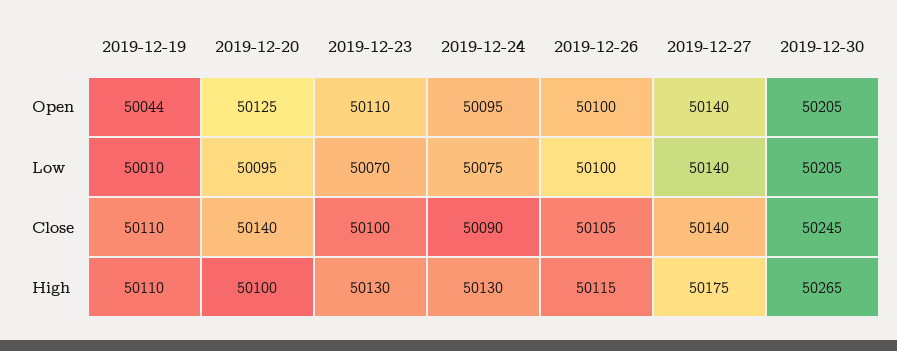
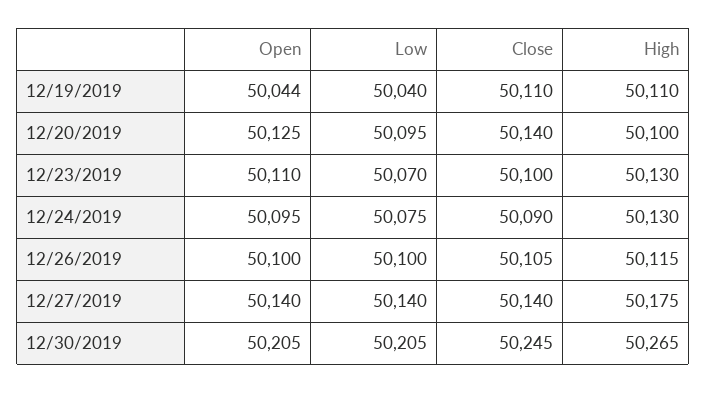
  {
    "2019-12-19": {
      "Open": 50044,
-     "Low": 50010,
+     "Low": 50040,
      "Close": 50110,
      "High": 50110
    },
    "2019-12-20": {
      "Open": 50125,
      "Low": 50095,
      "Close": 50140,
      "High": 50100
    },
    "2019-12-23": {
      "Open": 50110,
      "Low": 50070,
      "Close": 50100,
      "High": 50130
    },
    "2019-12-24": {
      "Open": 50095,
      "Low": 50075,
      "Close": 50090,
      "High": 50130
    },
    "2019-12-26": {
      "Open": 50100,
      "Low": 50100,
      "Close": 50105,
      "High": 50115
    },
    "2019-12-27": {
      "Open": 50140,
      "Low": 50140,
      "Close": 50140,
      "High": 50175
    },
    "2019-12-30": {
      "Open": 50205,
      "Low": 50205,
      "Close": 50245,
      "High": 50265
    }
  }

